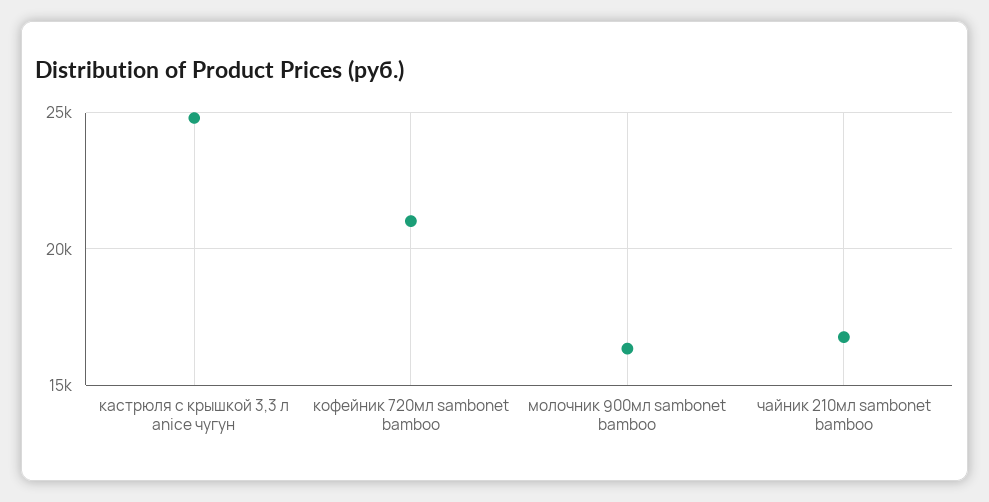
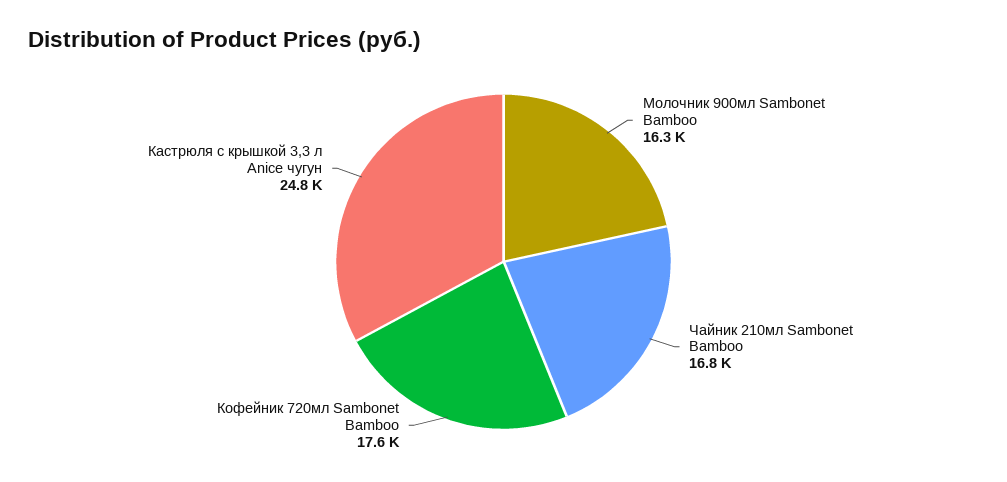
  {
    "кастрюля с крышкой 3,3 л anice чугун": 24800,
-   "кофейник 720мл sambonet bamboo": 21000,
+   "кофейник 720мл sambonet bamboo": 17600,
    "молочник 900мл sambonet bamboo": 16300,
    "чайник 210мл sambonet bamboo": 16800
  }

